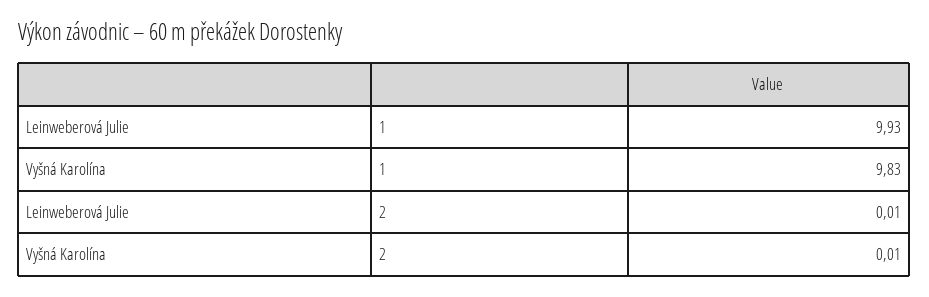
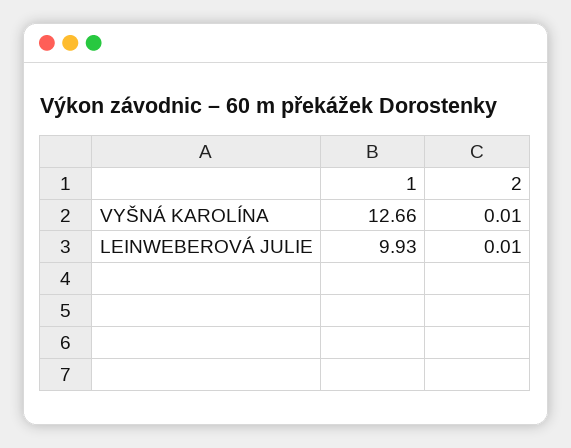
  {
    "Leinweberová Julie": {
      "1": 9.93,
      "2": 0.01
    },
    "Vyšná Karolína": {
-     "1": 9.83,
+     "1": 12.66,
      "2": 0.01
    }
  }

